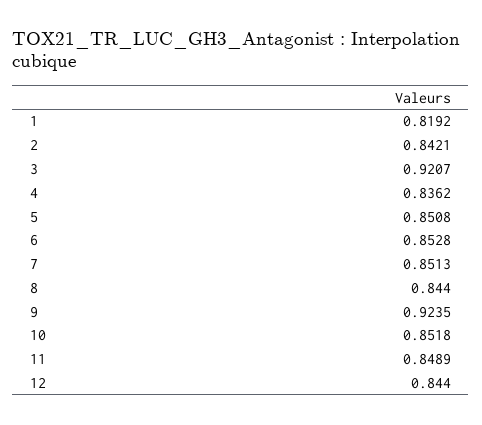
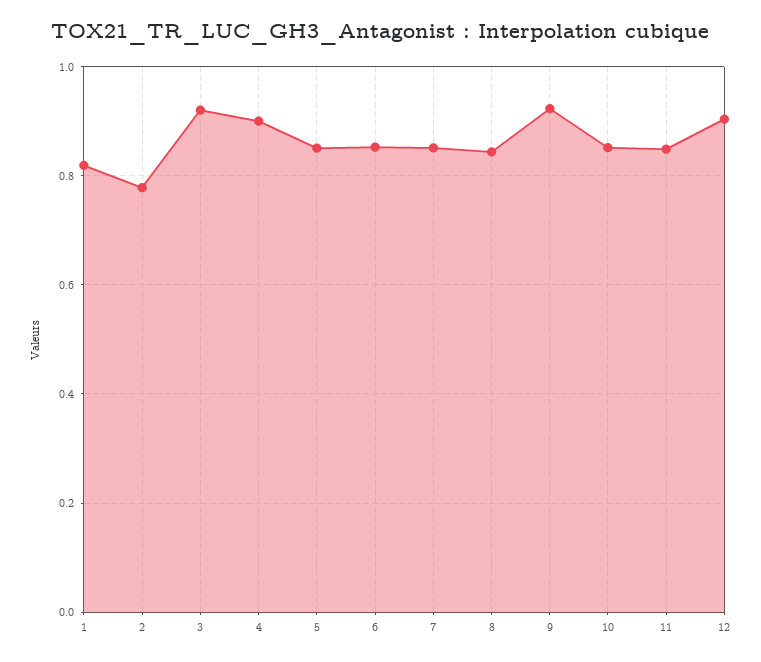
  {
    "1": 0.8192,
-   "2": 0.8421,
+   "2": 0.78,
    "3": 0.9207,
-   "4": 0.8362,
+   "4": 0.9,
    "5": 0.8508,
    "6": 0.8528,
    "7": 0.8513,
    "8": 0.844,
    "9": 0.9235,
    "10": 0.8518,
    "11": 0.8489,
-   "12": 0.844
+   "12": 0.9
  }

